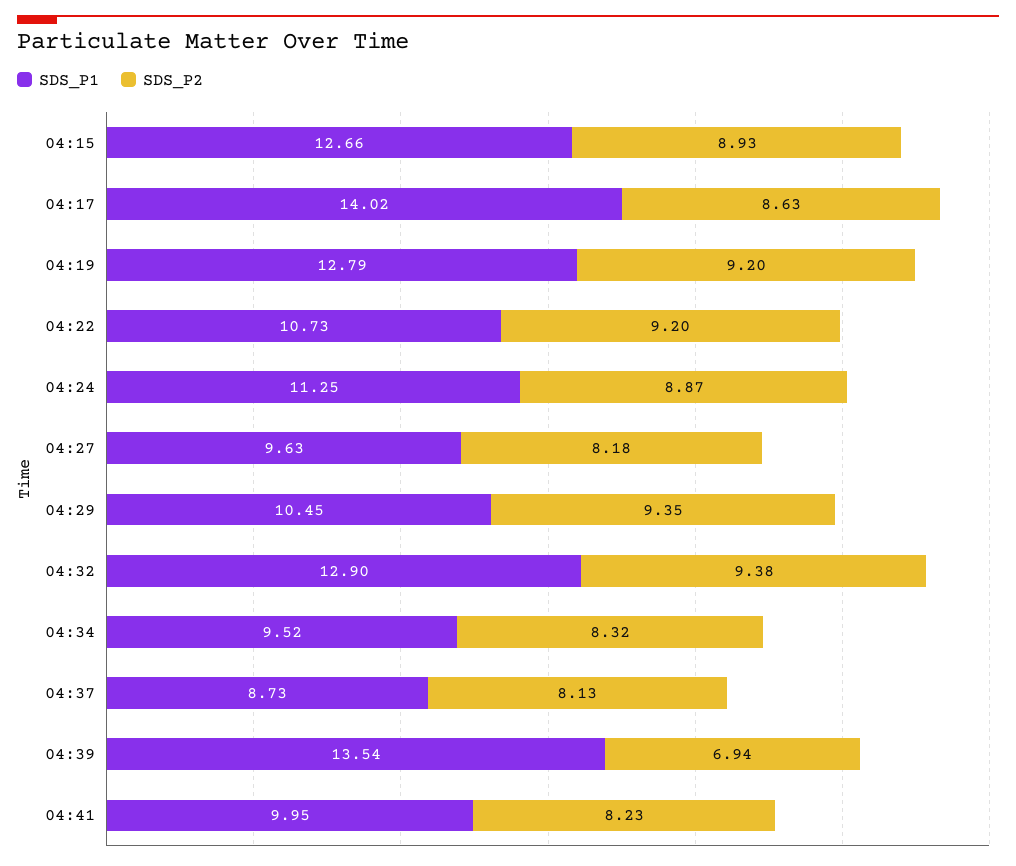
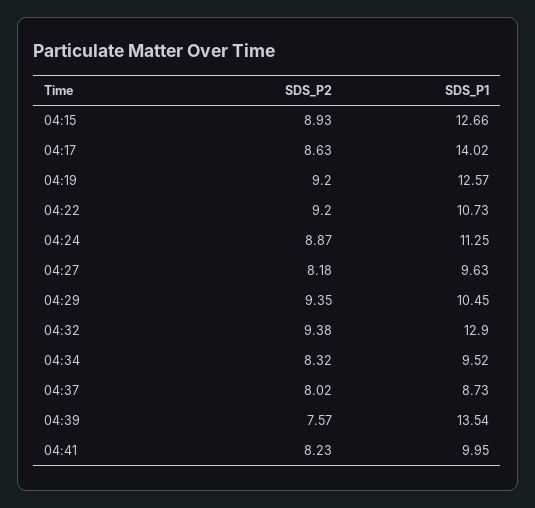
  {
    "SDS_P1": {
      "04:15": 12.66,
      "04:17": 14.02,
-     "04:19": 12.79,
+     "04:19": 12.57,
      "04:22": 10.73,
      "04:24": 11.25,
      "04:27": 9.63,
      "04:29": 10.45,
      "04:32": 12.9,
      "04:34": 9.52,
      "04:37": 8.73,
      "04:39": 13.54,
      "04:41": 9.95
    },
    "SDS_P2": {
      "04:15": 8.93,
      "04:17": 8.63,
      "04:19": 9.2,
      "04:22": 9.2,
      "04:24": 8.87,
      "04:27": 8.18,
      "04:29": 9.35,
      "04:32": 9.38,
      "04:34": 8.32,
-     "04:37": 8.13,
+     "04:37": 8.02,
-     "04:39": 6.94,
+     "04:39": 7.57,
      "04:41": 8.23
    }
  }

